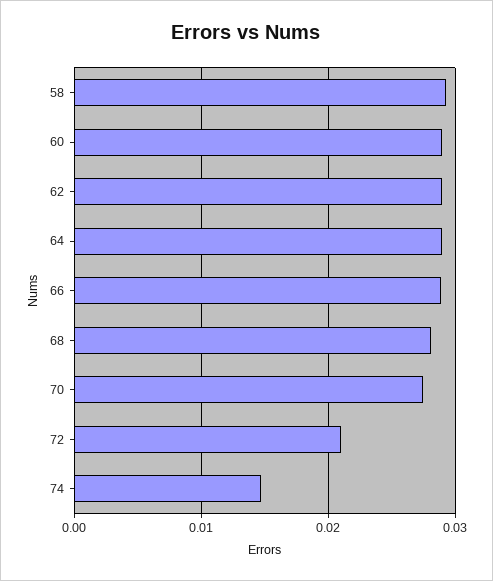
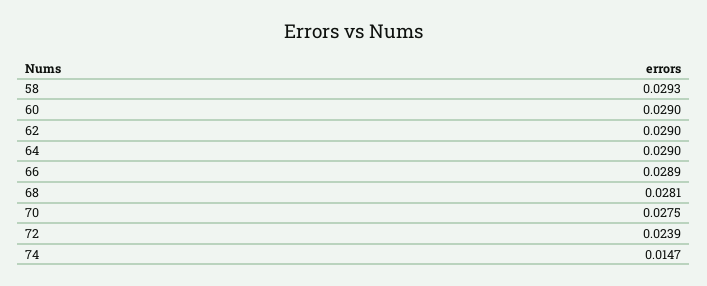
  {
    "58": 0.0293,
    "60": 0.029,
    "62": 0.029,
    "64": 0.029,
    "66": 0.0289,
    "68": 0.0281,
    "70": 0.0275,
-   "72": 0.021,
+   "72": 0.0239,
    "74": 0.0147
  }

